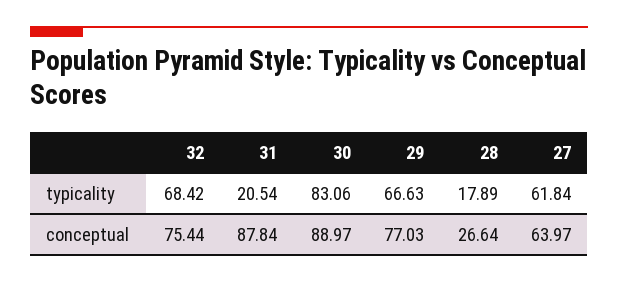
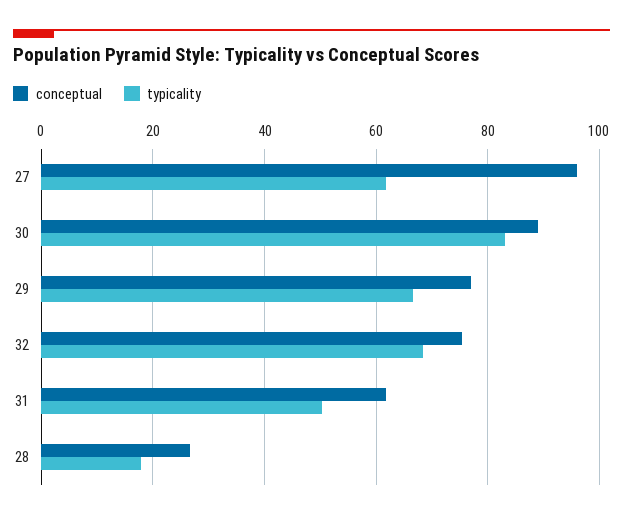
  {
    "typicality": {
      "32": 68.42,
-     "31": 20.54,
+     "31": 50,
      "30": 83.06,
      "29": 66.63,
      "28": 17.89,
      "27": 61.84
    },
    "conceptual": {
      "32": 75.44,
-     "31": 87.84,
+     "31": 62,
      "30": 88.97,
      "29": 77.03,
      "28": 26.64,
-     "27": 63.97
+     "27": 96
    }
  }

